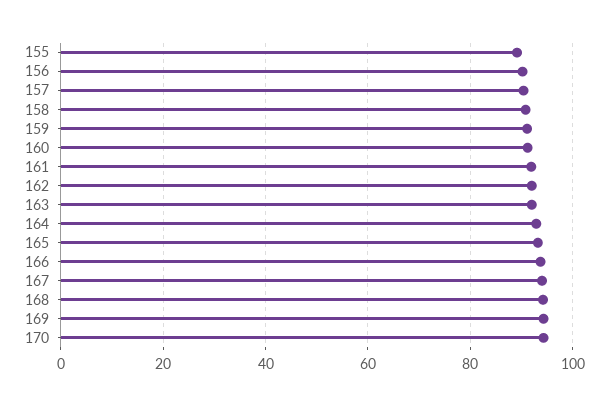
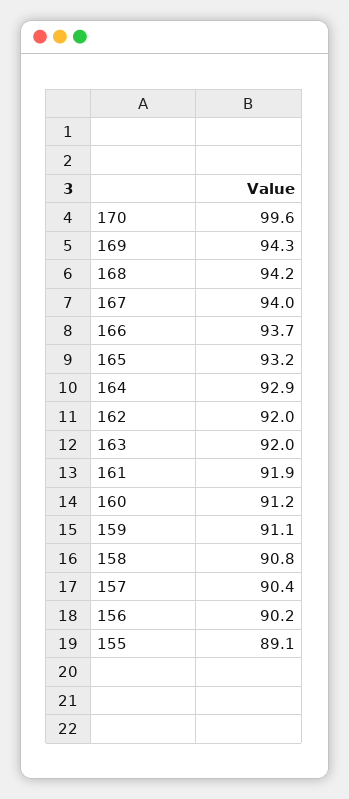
  {
    "155": 89.1,
    "156": 90.2,
    "157": 90.4,
    "158": 90.8,
    "159": 91.1,
    "160": 91.2,
    "161": 91.9,
    "162": 92,
    "163": 92,
    "164": 92.9,
    "165": 93.2,
    "166": 93.7,
    "167": 94,
    "168": 94.2,
    "169": 94.3,
-   "170": 94
+   "170": 99.6
  }

